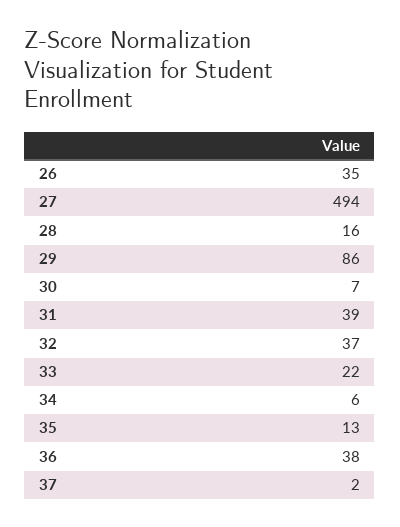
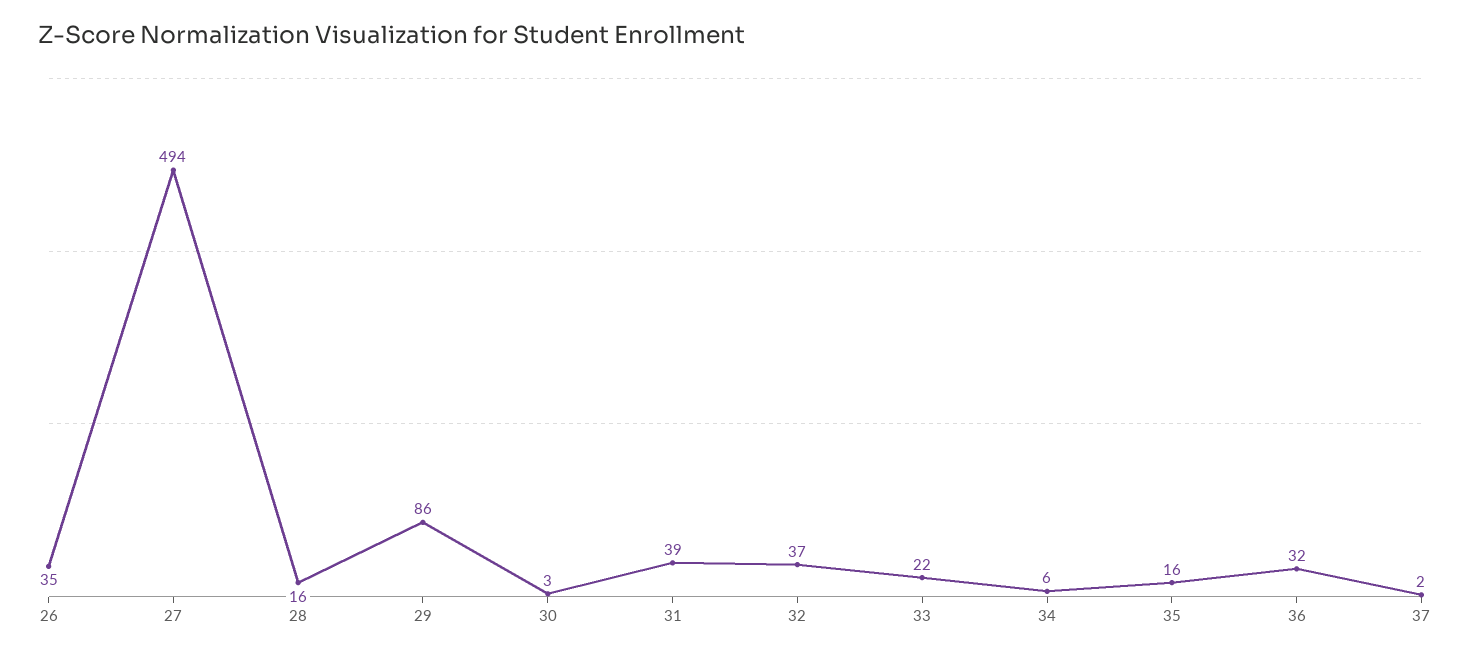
  {
    "26": 35,
    "27": 494,
    "28": 16,
    "29": 86,
-   "30": 7,
+   "30": 3,
    "31": 39,
    "32": 37,
    "33": 22,
    "34": 6,
-   "35": 13,
+   "35": 16,
-   "36": 38,
+   "36": 32,
    "37": 2
  }

